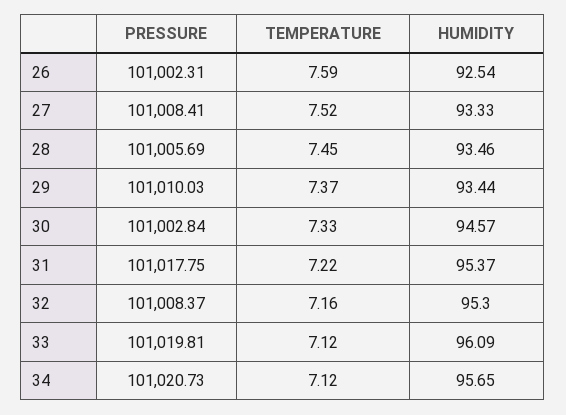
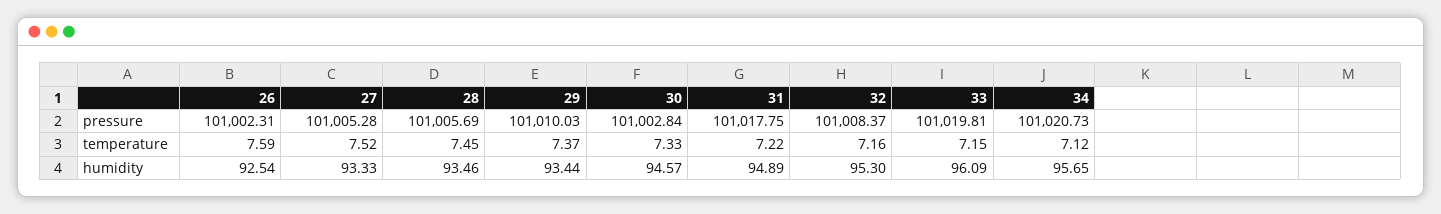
  {
    "PRESSURE": {
      "26": 101002.31,
-     "27": 101008.41,
+     "27": 101005.28,
      "28": 101005.69,
      "29": 101010.03,
      "30": 101002.84,
      "31": 101017.75,
      "32": 101008.37,
      "33": 101019.81,
      "34": 101020.73
    },
    "TEMPERATURE": {
      "26": 7.59,
      "27": 7.52,
      "28": 7.45,
      "29": 7.37,
      "30": 7.33,
      "31": 7.22,
      "32": 7.16,
-     "33": 7.12,
+     "33": 7.15,
      "34": 7.12
    },
    "HUMIDITY": {
      "26": 92.54,
      "27": 93.33,
      "28": 93.46,
      "29": 93.44,
      "30": 94.57,
-     "31": 95.37,
+     "31": 94.89,
      "32": 95.3,
      "33": 96.09,
      "34": 95.65
    }
  }

